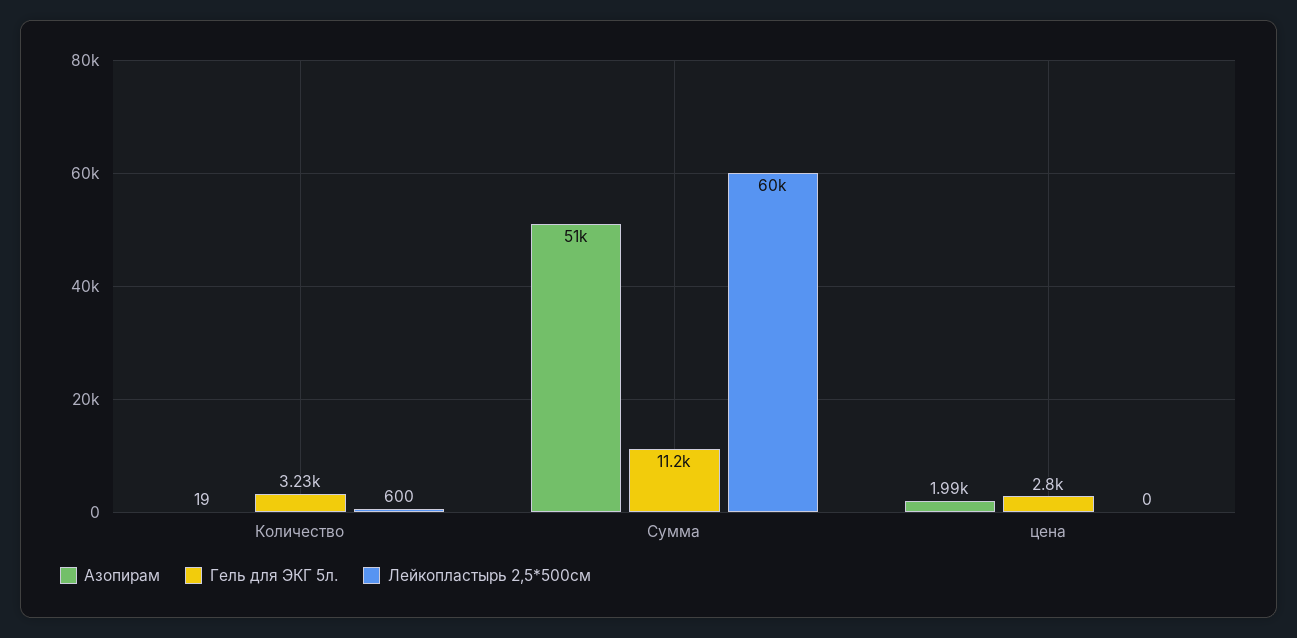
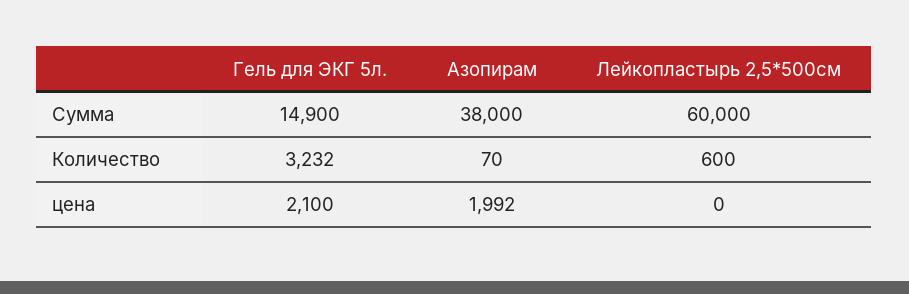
  {
    "Азопирам": {
-     "Количество": 19,
+     "Количество": 70,
-     "Сумма": 51000,
+     "Сумма": 38000,
      "цена": 1992
    },
    "Гель для ЭКГ 5л.": {
      "Количество": 3232,
-     "Сумма": 11200,
+     "Сумма": 14900,
-     "цена": 2800
+     "цена": 2100
    },
    "Лейкопластырь 2,5*500см": {
      "Количество": 600,
      "Сумма": 60000,
      "цена": 0
    }
  }

